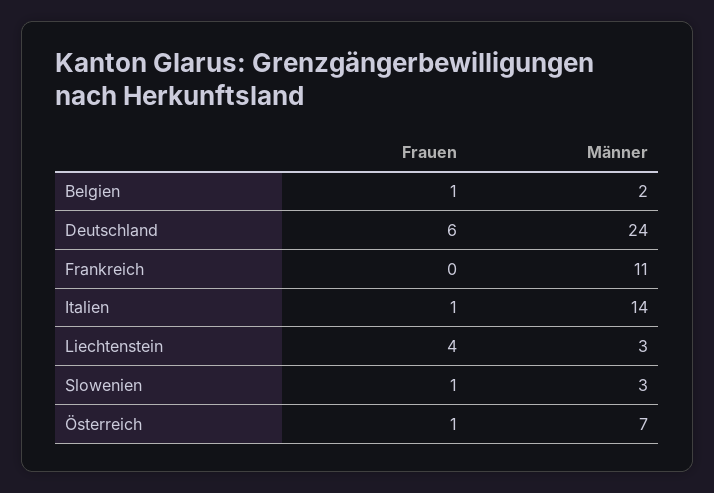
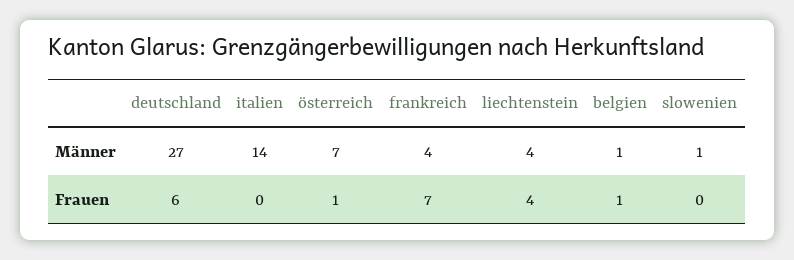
  {
    "Frauen": {
      "Belgien": 1,
      "Deutschland": 6,
-     "Frankreich": 0,
+     "Frankreich": 7,
-     "Italien": 1,
+     "Italien": 0,
      "Liechtenstein": 4,
-     "Slowenien": 1,
+     "Slowenien": 0,
      "Österreich": 1
    },
    "Männer": {
-     "Belgien": 2,
+     "Belgien": 1,
-     "Deutschland": 24,
+     "Deutschland": 27,
-     "Frankreich": 11,
+     "Frankreich": 4,
      "Italien": 14,
-     "Liechtenstein": 3,
+     "Liechtenstein": 4,
-     "Slowenien": 3,
+     "Slowenien": 1,
      "Österreich": 7
    }
  }

